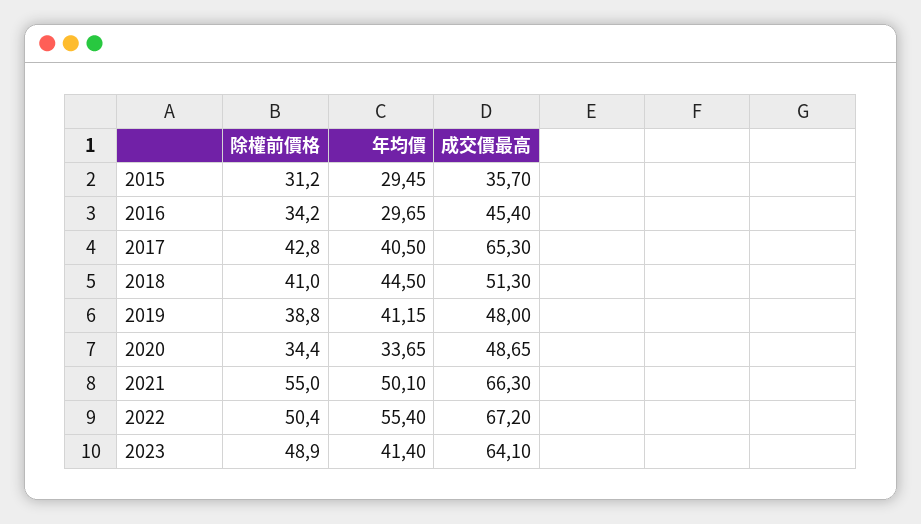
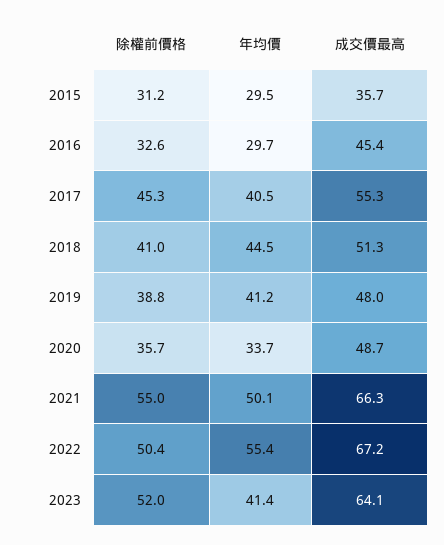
  {
    "除權前價格": {
      "2015": 31.2,
-     "2016": 34.2,
+     "2016": 32.6,
-     "2017": 42.8,
+     "2017": 45.3,
      "2018": 41,
      "2019": 38.8,
-     "2020": 34.4,
+     "2020": 35.7,
      "2021": 55,
      "2022": 50.4,
-     "2023": 48.9
+     "2023": 52
    },
    "年均價": {
      "2015": 29.45,
      "2016": 29.65,
      "2017": 40.5,
      "2018": 44.5,
      "2019": 41.15,
      "2020": 33.65,
      "2021": 50.1,
      "2022": 55.4,
      "2023": 41.4
    },
    "成交價最高": {
      "2015": 35.7,
      "2016": 45.4,
-     "2017": 65.3,
+     "2017": 55.3,
      "2018": 51.3,
      "2019": 48,
      "2020": 48.65,
      "2021": 66.3,
      "2022": 67.2,
      "2023": 64.1
    }
  }

